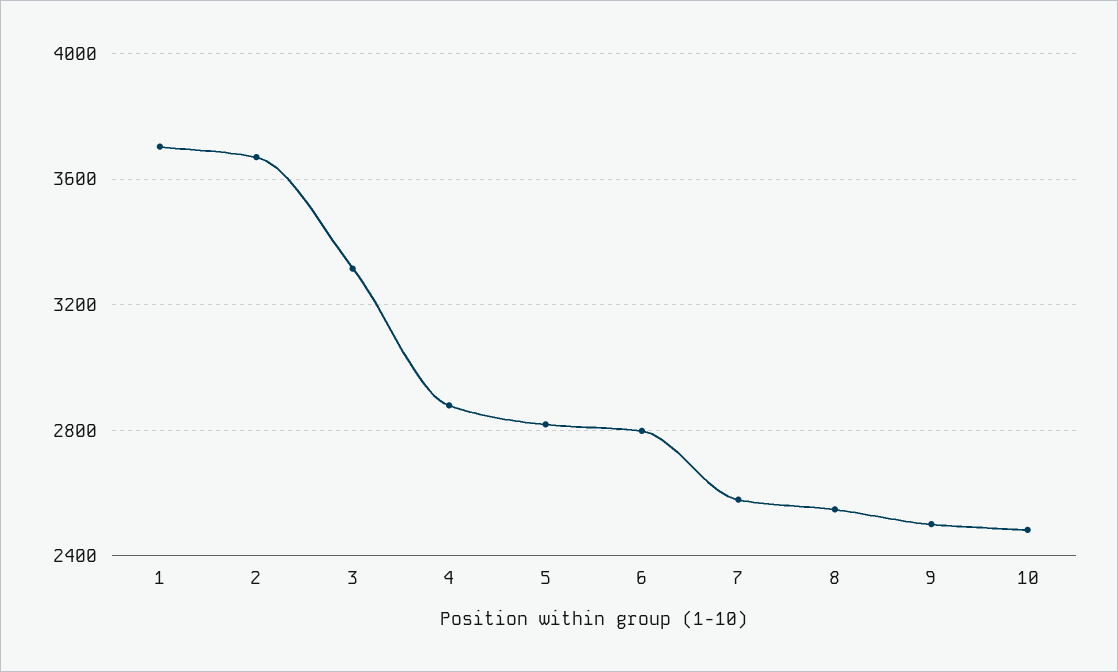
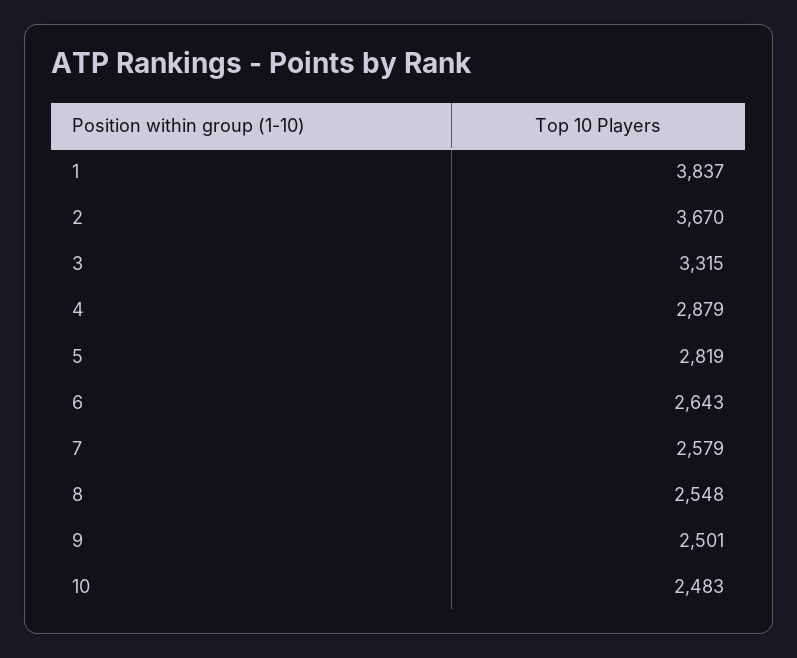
  {
-   "1": 3700,
+   "1": 3837,
    "2": 3670,
    "3": 3315,
    "4": 2879,
    "5": 2819,
-   "6": 2800,
+   "6": 2643,
    "7": 2579,
    "8": 2548,
    "9": 2501,
    "10": 2483
  }

